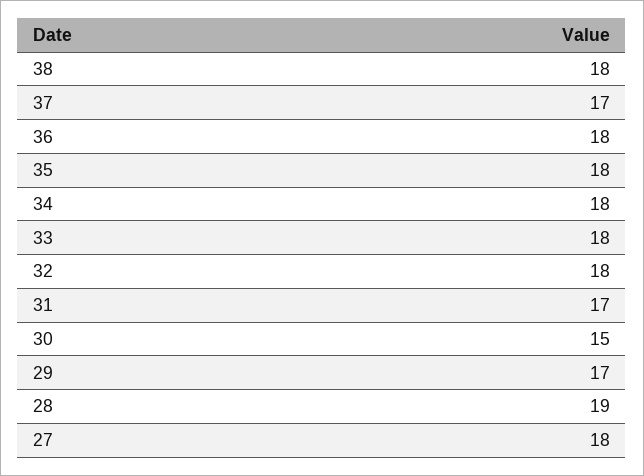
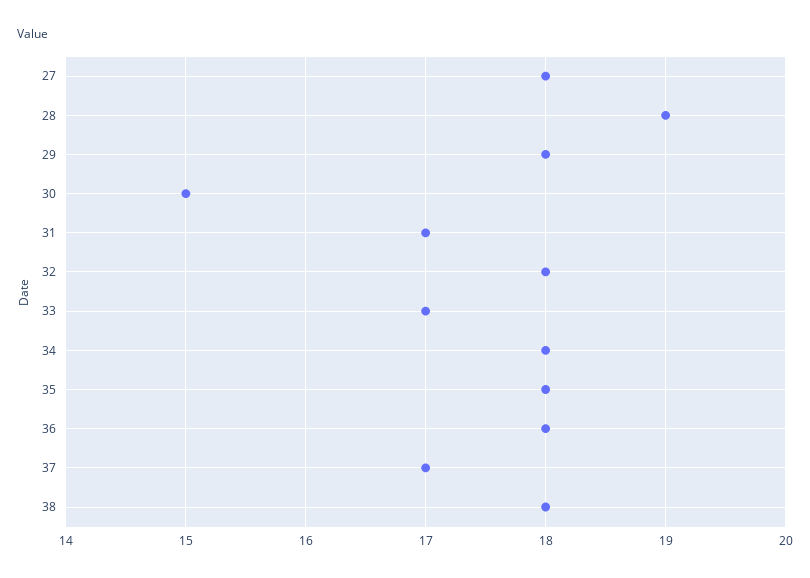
  {
    "38": 18,
    "37": 17,
    "36": 18,
    "35": 18,
    "34": 18,
-   "33": 18,
+   "33": 17,
    "32": 18,
    "31": 17,
    "30": 15,
-   "29": 17,
+   "29": 18,
    "28": 19,
    "27": 18
  }

